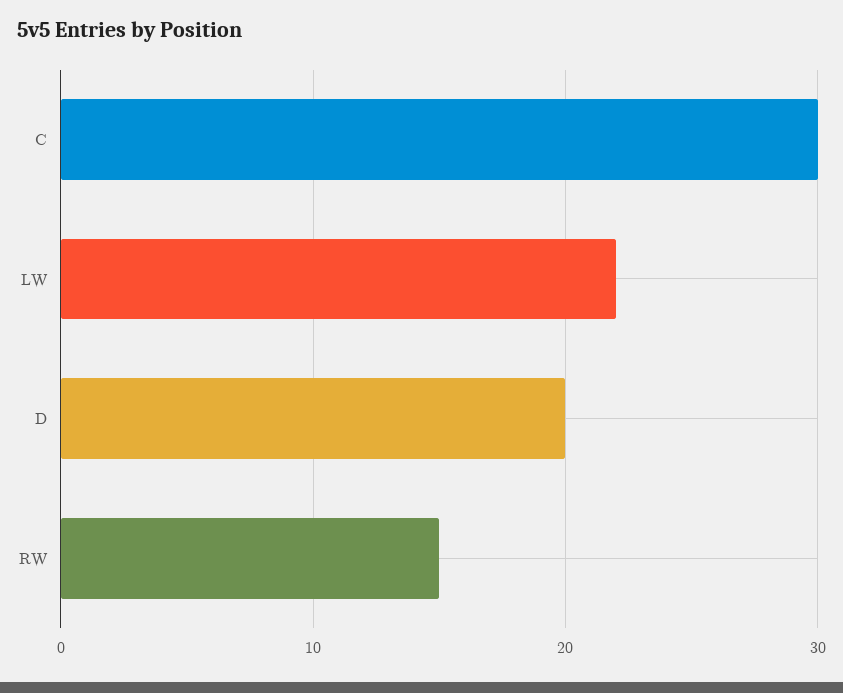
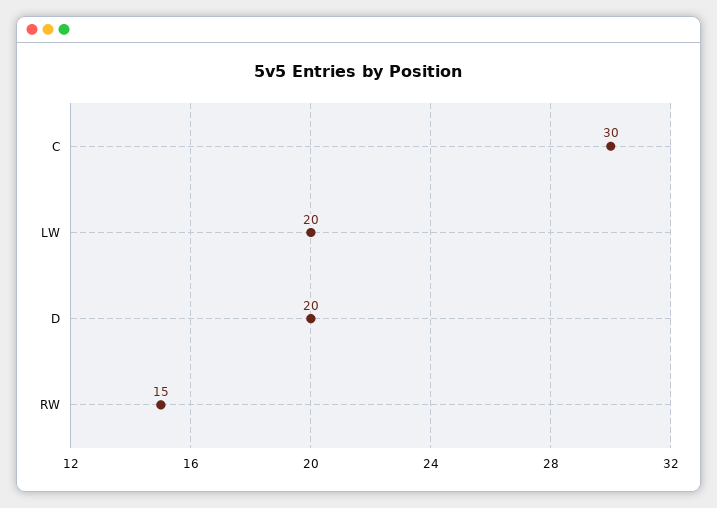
  {
    "C": 30,
-   "LW": 22,
+   "LW": 20,
    "D": 20,
    "RW": 15
  }

